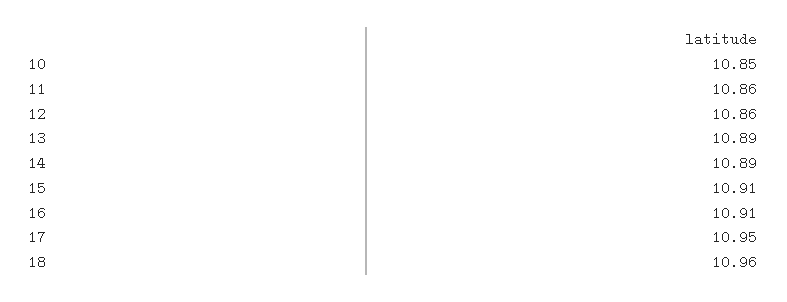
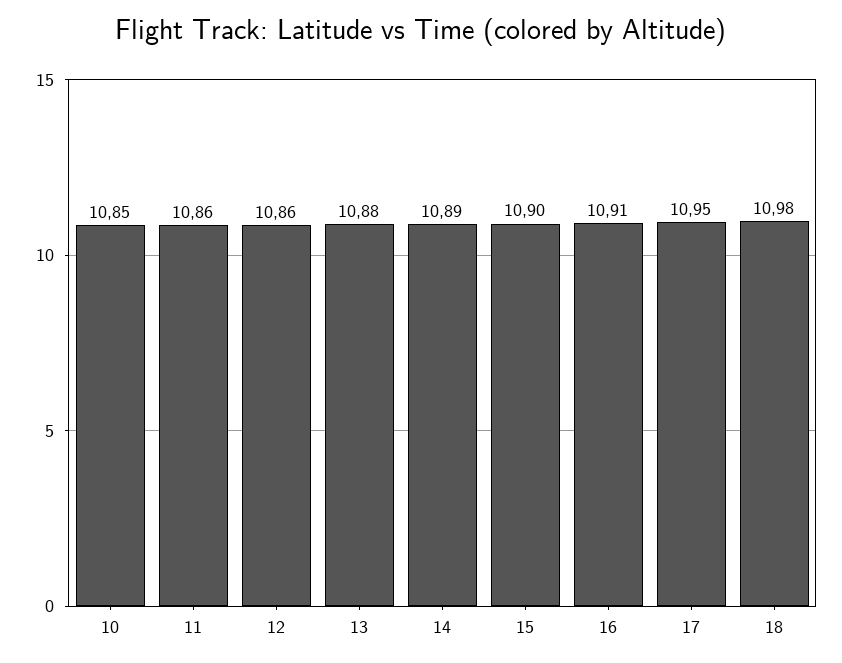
  {
    "10": 10.85,
    "11": 10.86,
    "12": 10.86,
-   "13": 10.89,
+   "13": 10.88,
    "14": 10.89,
-   "15": 10.91,
+   "15": 10.9,
    "16": 10.91,
    "17": 10.95,
-   "18": 10.96
+   "18": 10.98
  }

